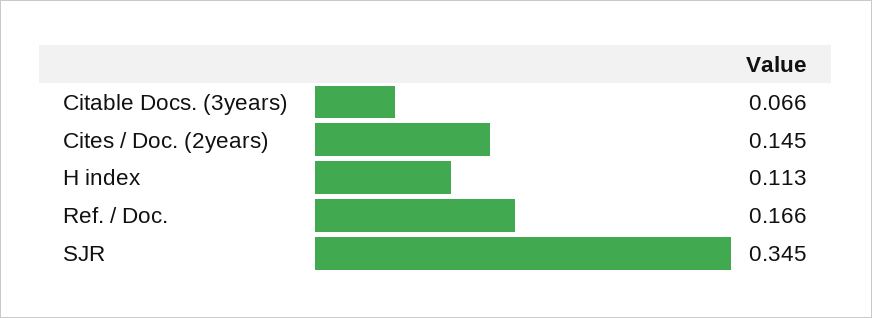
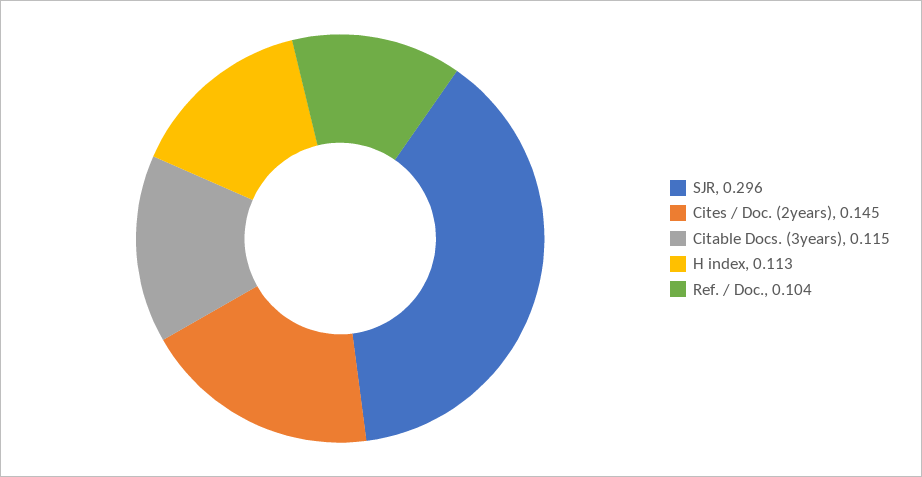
  {
-   "Citable Docs. (3years)": 0.066,
+   "Citable Docs. (3years)": 0.115,
    "Cites / Doc. (2years)": 0.145,
    "H index": 0.113,
-   "Ref. / Doc.": 0.166,
+   "Ref. / Doc.": 0.104,
-   "SJR": 0.345
+   "SJR": 0.296
  }

